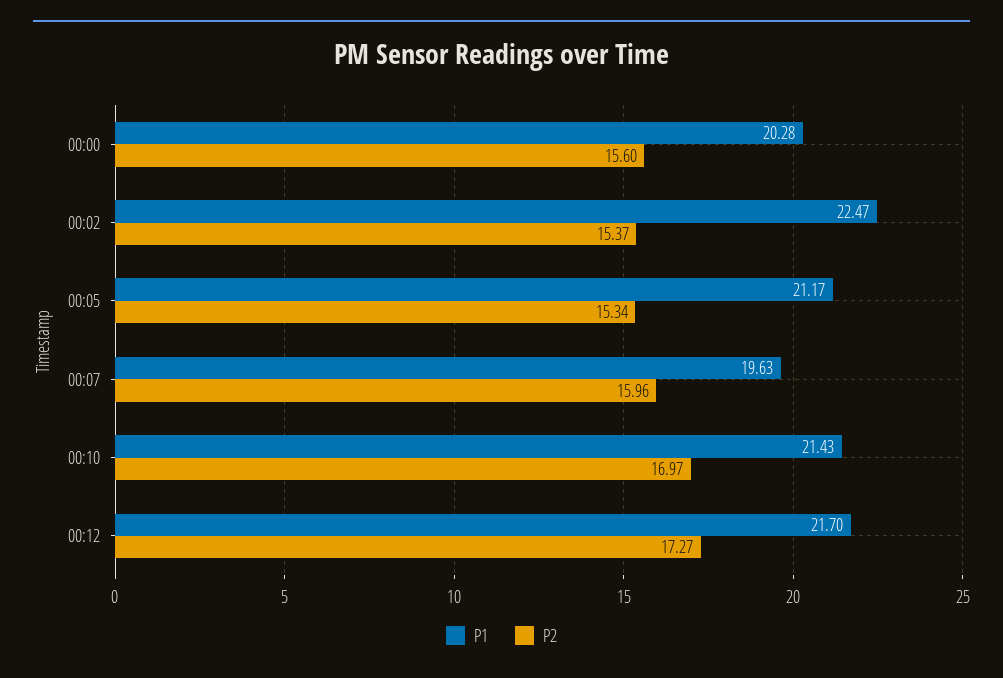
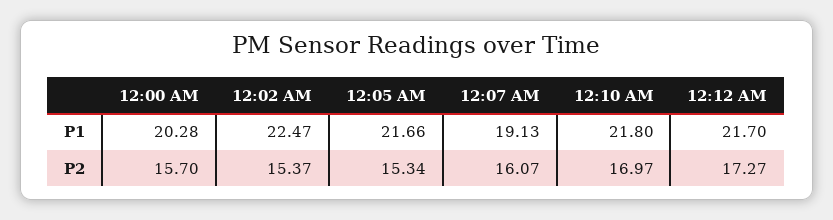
  {
    "P1": {
      "00:00": 20.28,
      "00:02": 22.47,
-     "00:05": 21.17,
+     "00:05": 21.66,
-     "00:07": 19.63,
+     "00:07": 19.13,
-     "00:10": 21.43,
+     "00:10": 21.8,
      "00:12": 21.7
    },
    "P2": {
-     "00:00": 15.6,
+     "00:00": 15.7,
      "00:02": 15.37,
      "00:05": 15.34,
-     "00:07": 15.96,
+     "00:07": 16.07,
      "00:10": 16.97,
      "00:12": 17.27
    }
  }

